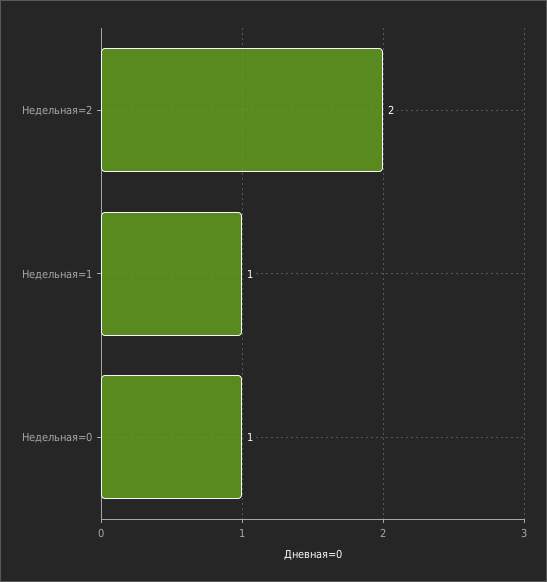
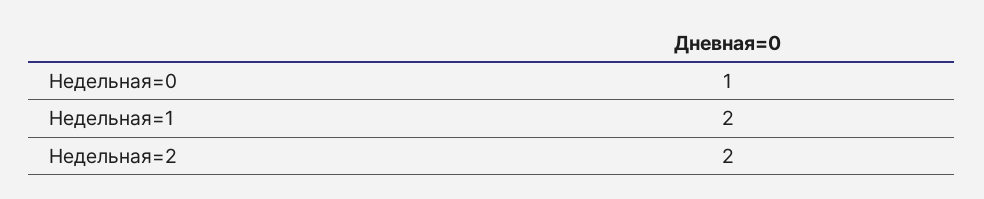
  {
    "Недельная=2": 2,
-   "Недельная=1": 1,
+   "Недельная=1": 2,
    "Недельная=0": 1
  }

